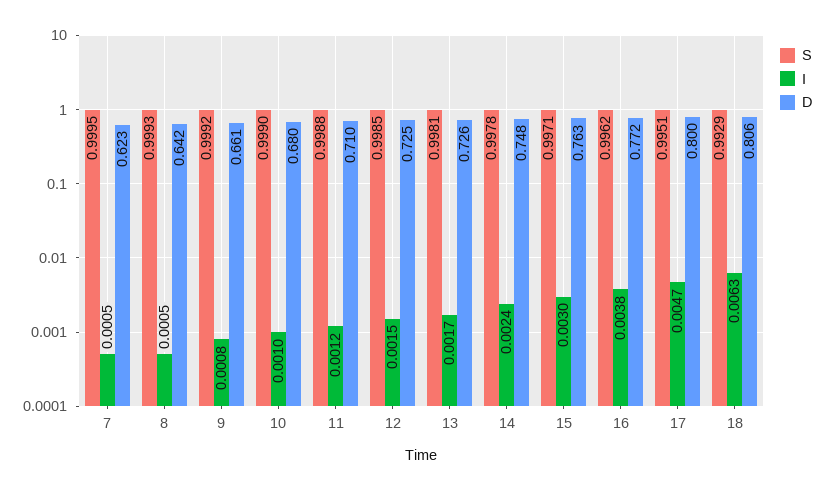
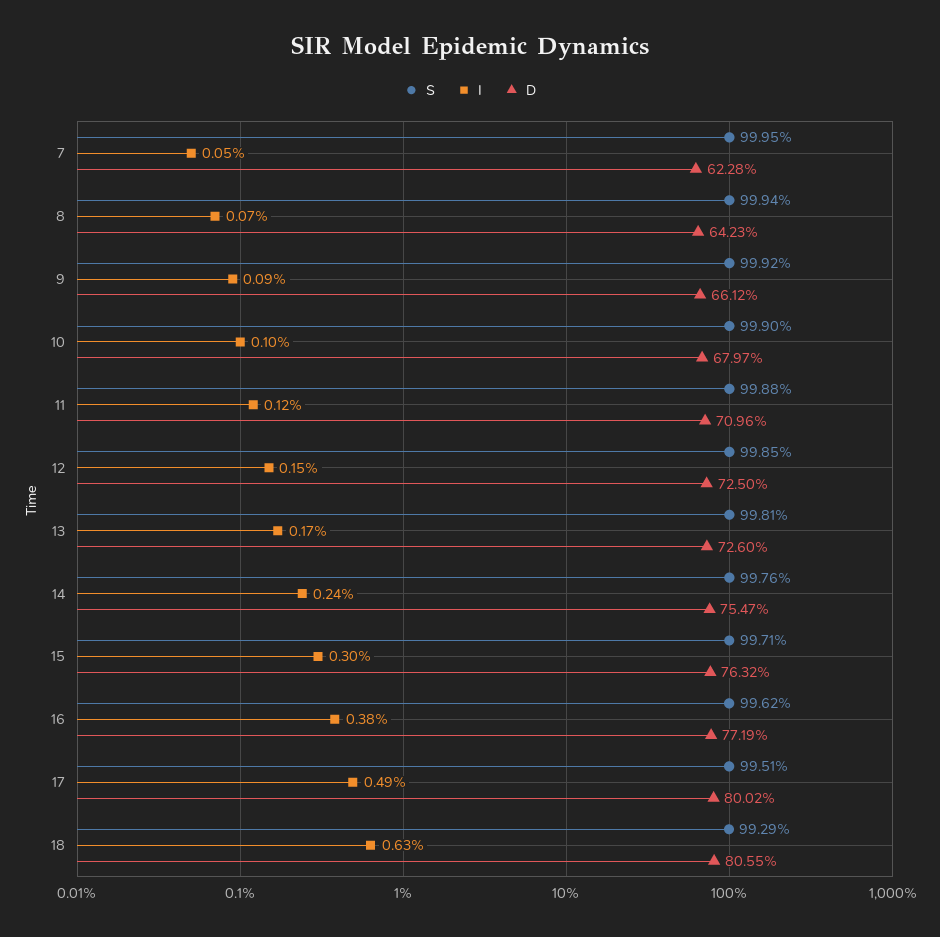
  {
    "S": {
      "7": 0.9995,
-     "8": 0.9993,
+     "8": 0.9994,
      "9": 0.9992,
      "10": 0.999,
      "11": 0.9988,
      "12": 0.9985,
      "13": 0.9981,
-     "14": 0.9978,
+     "14": 0.9976,
      "15": 0.9971,
      "16": 0.9962,
      "17": 0.9951,
      "18": 0.9929
    },
    "I": {
      "7": 0.0005,
-     "8": 0.0005,
+     "8": 0.0007,
-     "9": 0.0008,
+     "9": 0.0009,
      "10": 0.001,
      "11": 0.0012,
      "12": 0.0015,
      "13": 0.0017,
      "14": 0.0024,
      "15": 0.003,
      "16": 0.0038,
-     "17": 0.0047,
+     "17": 0.0049,
      "18": 0.0063
    },
    "D": {
      "7": 0.6228,
      "8": 0.6423,
      "9": 0.6612,
      "10": 0.6797,
      "11": 0.7096,
      "12": 0.725,
      "13": 0.726,
-     "14": 0.748,
+     "14": 0.7547,
      "15": 0.7632,
      "16": 0.7719,
      "17": 0.8002,
      "18": 0.8055
    }
  }

